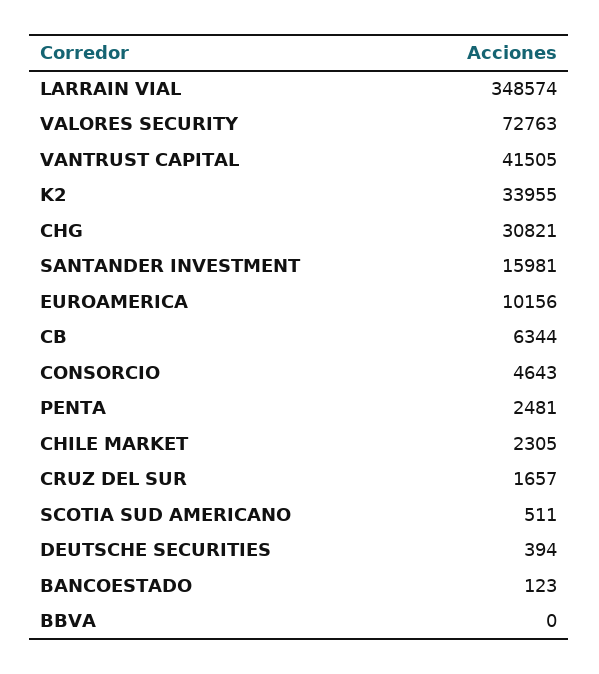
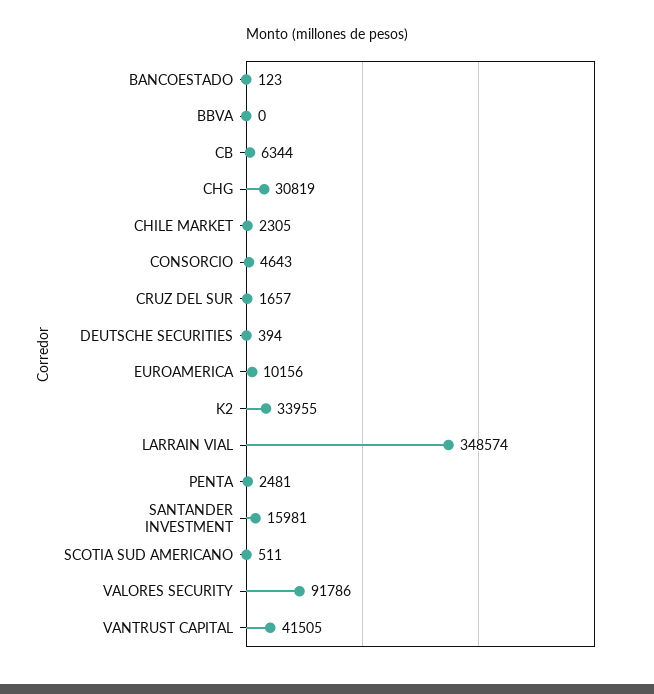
  {
    "LARRAIN VIAL": 348574,
-   "VALORES SECURITY": 72763,
+   "VALORES SECURITY": 91786,
    "VANTRUST CAPITAL": 41505,
    "K2": 33955,
-   "CHG": 30821,
+   "CHG": 30819,
    "SANTANDER INVESTMENT": 15981,
    "EUROAMERICA": 10156,
    "CB": 6344,
    "CONSORCIO": 4643,
    "PENTA": 2481,
    "CHILE MARKET": 2305,
    "CRUZ DEL SUR": 1657,
    "SCOTIA SUD AMERICANO": 511,
    "DEUTSCHE SECURITIES": 394,
    "BANCOESTADO": 123,
    "BBVA": 0
  }

